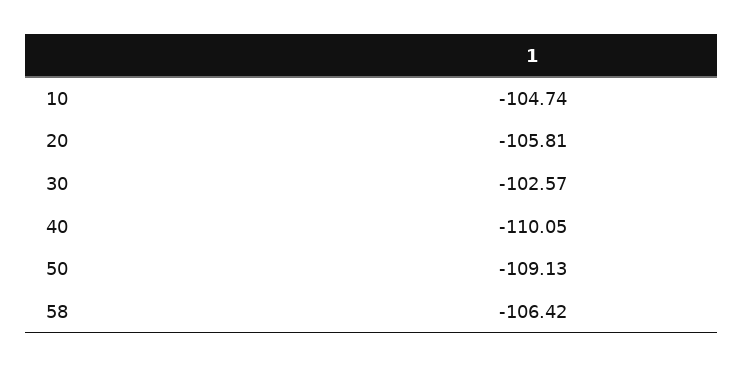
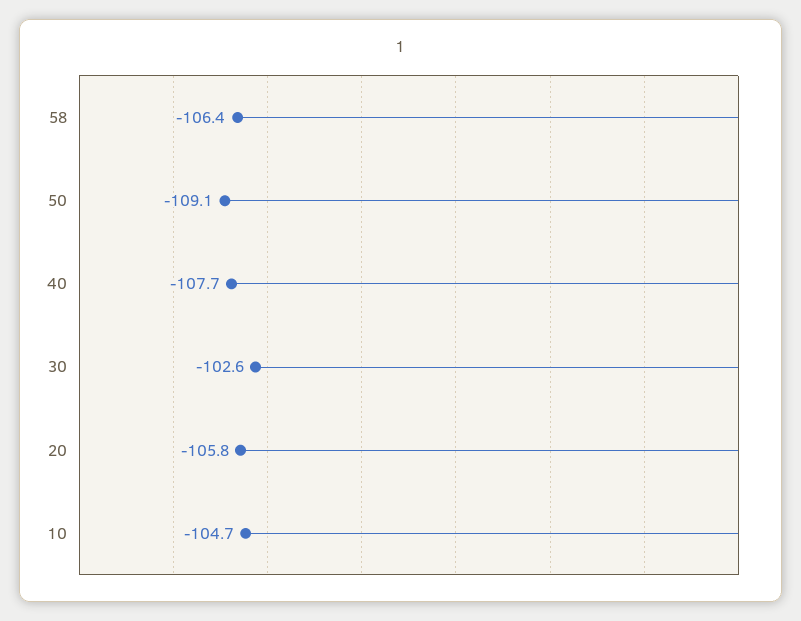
  {
    "10": -104.74,
    "20": -105.81,
    "30": -102.57,
-   "40": -110.05,
+   "40": -107.7,
    "50": -109.13,
    "58": -106.42
  }

